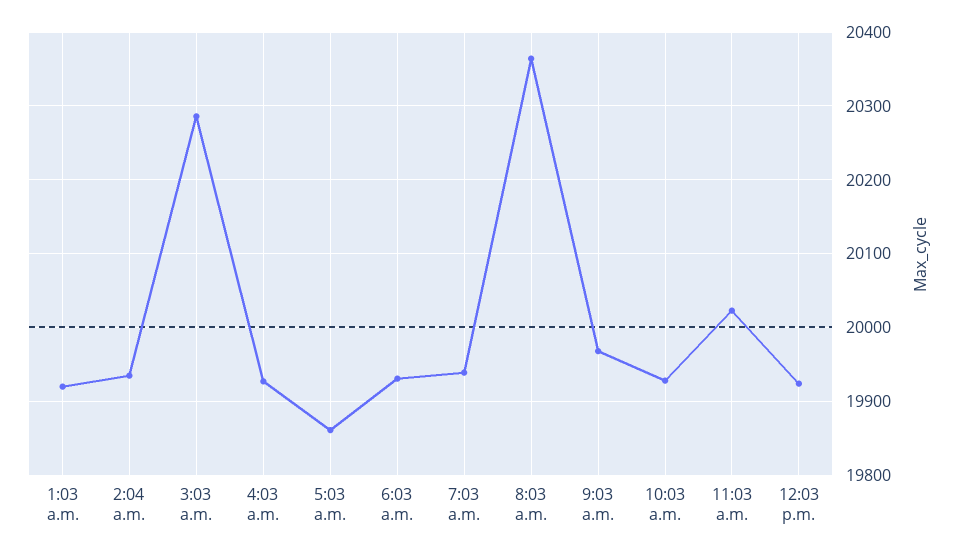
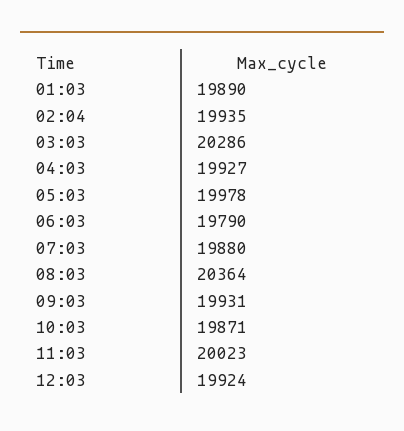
  {
-   "1:03 a.m.": 19920,
+   "1:03 a.m.": 19890,
    "2:04 a.m.": 19935,
    "3:03 a.m.": 20286,
    "4:03 a.m.": 19927,
-   "5:03 a.m.": 19860,
+   "5:03 a.m.": 19978,
-   "6:03 a.m.": 19930,
+   "6:03 a.m.": 19790,
-   "7:03 a.m.": 19940,
+   "7:03 a.m.": 19880,
    "8:03 a.m.": 20364,
-   "9:03 a.m.": 19970,
+   "9:03 a.m.": 19931,
-   "10:03 a.m.": 19930,
+   "10:03 a.m.": 19871,
    "11:03 a.m.": 20023,
    "12:03 p.m.": 19924
  }

